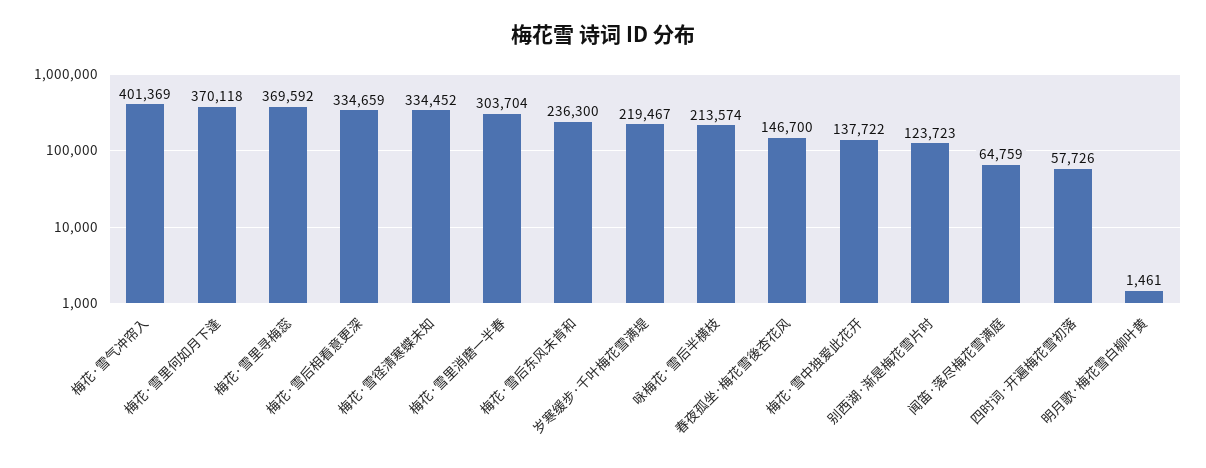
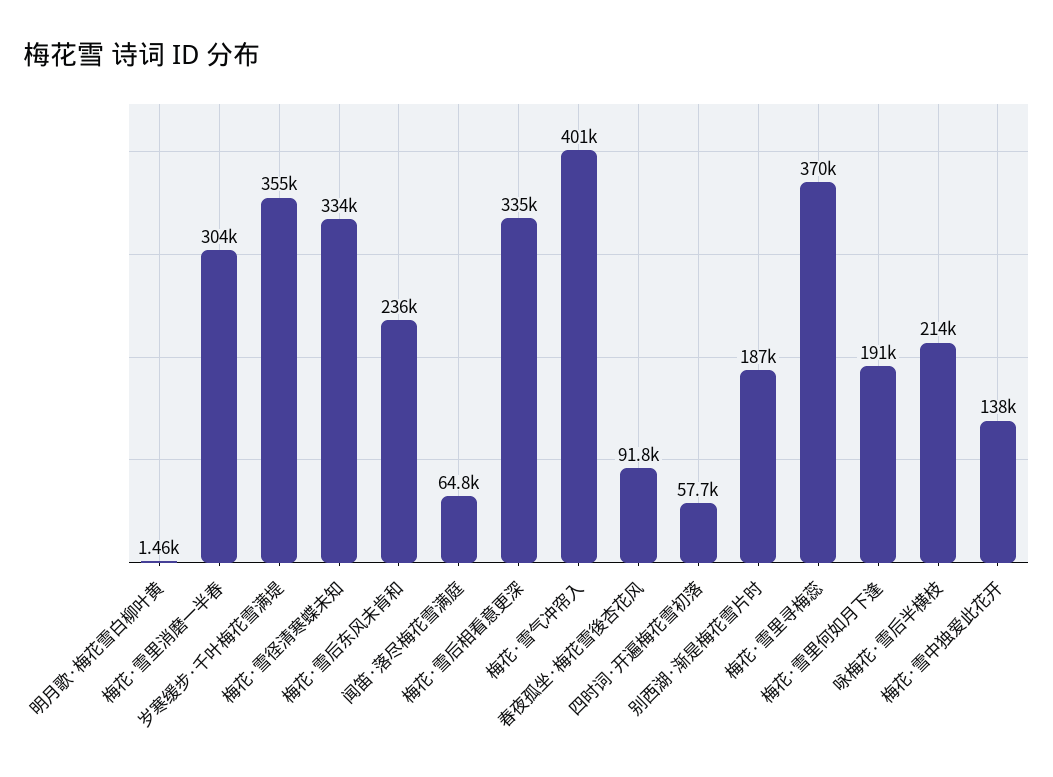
  {
    "梅花·雪气冲帘入": 401369,
-   "梅花·雪里何如月下逢": 370118,
+   "梅花·雪里何如月下逢": 191000,
    "梅花·雪里寻梅蕊": 369592,
    "梅花·雪后相看意更深": 334659,
    "梅花·雪径清寒蝶未知": 334452,
    "梅花·雪里消磨一半春": 303704,
    "梅花·雪后东风未肯和": 236300,
-   "岁寒缓步·千叶梅花雪满堤": 219467,
+   "岁寒缓步·千叶梅花雪满堤": 355000,
    "咏梅花·雪后半横枝": 213574,
-   "春夜孤坐·梅花雪後杏花风": 146700,
+   "春夜孤坐·梅花雪後杏花风": 91800,
    "梅花·雪中独爱此花开": 137722,
-   "别西湖·渐是梅花雪片时": 123723,
+   "别西湖·渐是梅花雪片时": 187000,
    "闻笛·落尽梅花雪满庭": 64759,
    "四时词·开遍梅花雪初落": 57726,
    "明月歌·梅花雪白柳叶黄": 1461
  }

